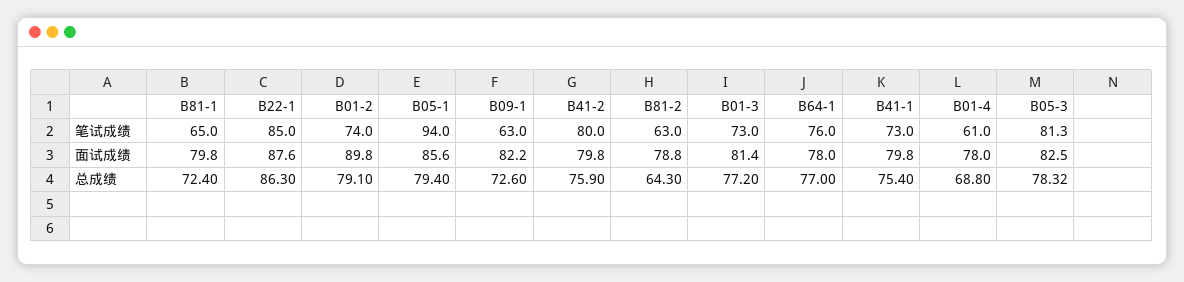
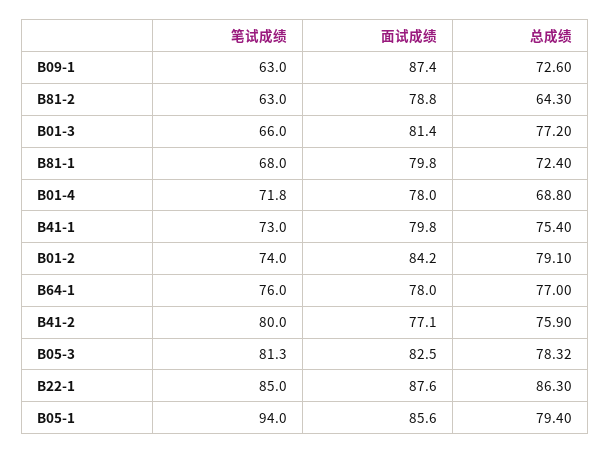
  {
    "B81-1": {
-     "笔试成绩": 65,
+     "笔试成绩": 68,
      "面试成绩": 79.8,
      "总成绩": 72.4
    },
    "B22-1": {
      "笔试成绩": 85,
      "面试成绩": 87.6,
      "总成绩": 86.3
    },
    "B01-2": {
      "笔试成绩": 74,
-     "面试成绩": 89.8,
+     "面试成绩": 84.2,
      "总成绩": 79.1
    },
    "B05-1": {
      "笔试成绩": 94,
      "面试成绩": 85.6,
      "总成绩": 79.4
    },
    "B09-1": {
      "笔试成绩": 63,
-     "面试成绩": 82.2,
+     "面试成绩": 87.4,
      "总成绩": 72.6
    },
    "B41-2": {
      "笔试成绩": 80,
-     "面试成绩": 79.8,
+     "面试成绩": 77.1,
      "总成绩": 75.9
    },
    "B81-2": {
      "笔试成绩": 63,
      "面试成绩": 78.8,
      "总成绩": 64.3
    },
    "B01-3": {
-     "笔试成绩": 73,
+     "笔试成绩": 66,
      "面试成绩": 81.4,
      "总成绩": 77.2
    },
    "B64-1": {
      "笔试成绩": 76,
      "面试成绩": 78,
      "总成绩": 77
    },
    "B41-1": {
      "笔试成绩": 73,
      "面试成绩": 79.8,
      "总成绩": 75.4
    },
    "B01-4": {
-     "笔试成绩": 61,
+     "笔试成绩": 71.8,
      "面试成绩": 78,
      "总成绩": 68.8
    },
    "B05-3": {
      "笔试成绩": 81.3,
      "面试成绩": 82.5,
      "总成绩": 78.32
    }
  }

